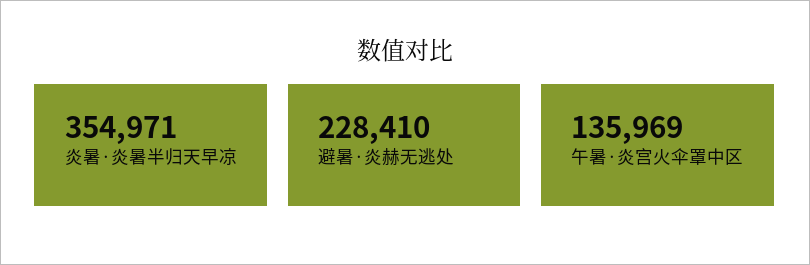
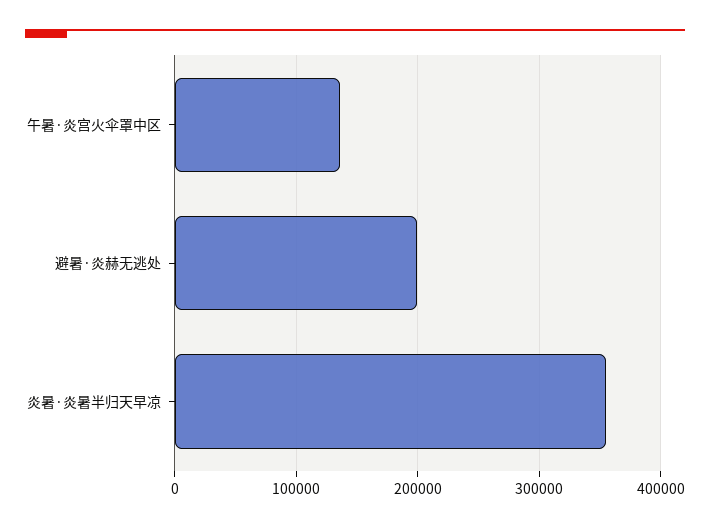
  {
    "炎暑·炎暑半归天早凉": 354971,
-   "避暑·炎赫无逃处": 228410,
+   "避暑·炎赫无逃处": 200000,
    "午暑·炎宫火伞罩中区": 135969
  }

